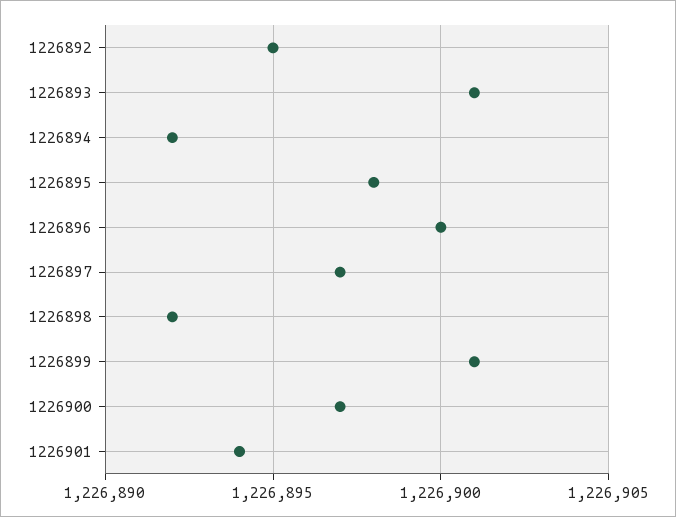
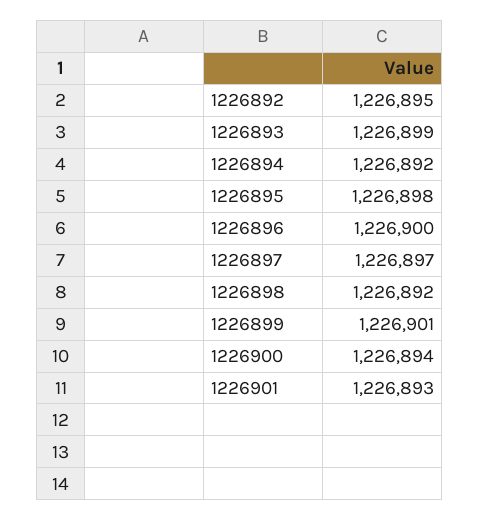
  {
    "1226892": 1226895,
-   "1226893": 1226901,
+   "1226893": 1226899,
    "1226894": 1226892,
    "1226895": 1226898,
    "1226896": 1226900,
    "1226897": 1226897,
    "1226898": 1226892,
    "1226899": 1226901,
-   "1226900": 1226897,
+   "1226900": 1226894,
-   "1226901": 1226894
+   "1226901": 1226893
  }

